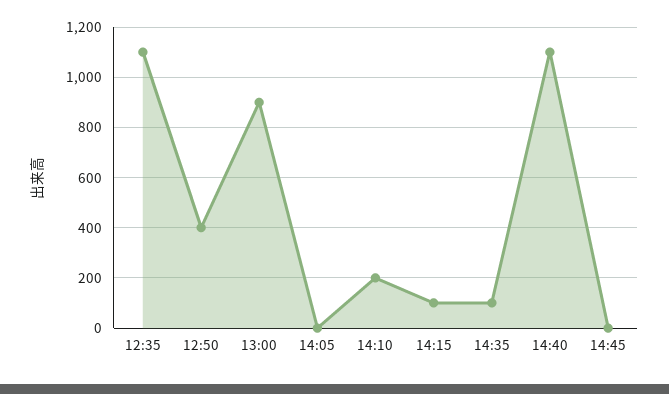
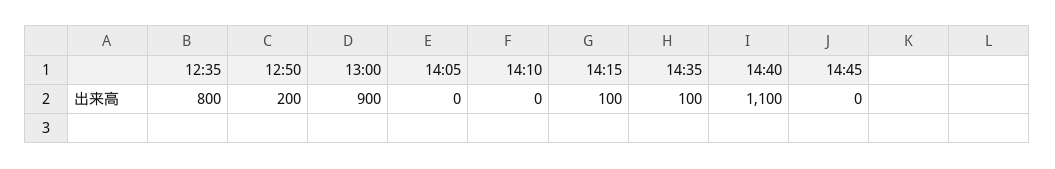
  {
-   "12:35": 1100,
+   "12:35": 800,
-   "12:50": 400,
+   "12:50": 200,
    "13:00": 900,
    "14:05": 0,
-   "14:10": 200,
+   "14:10": 0,
    "14:15": 100,
    "14:35": 100,
    "14:40": 1100,
    "14:45": 0
  }

